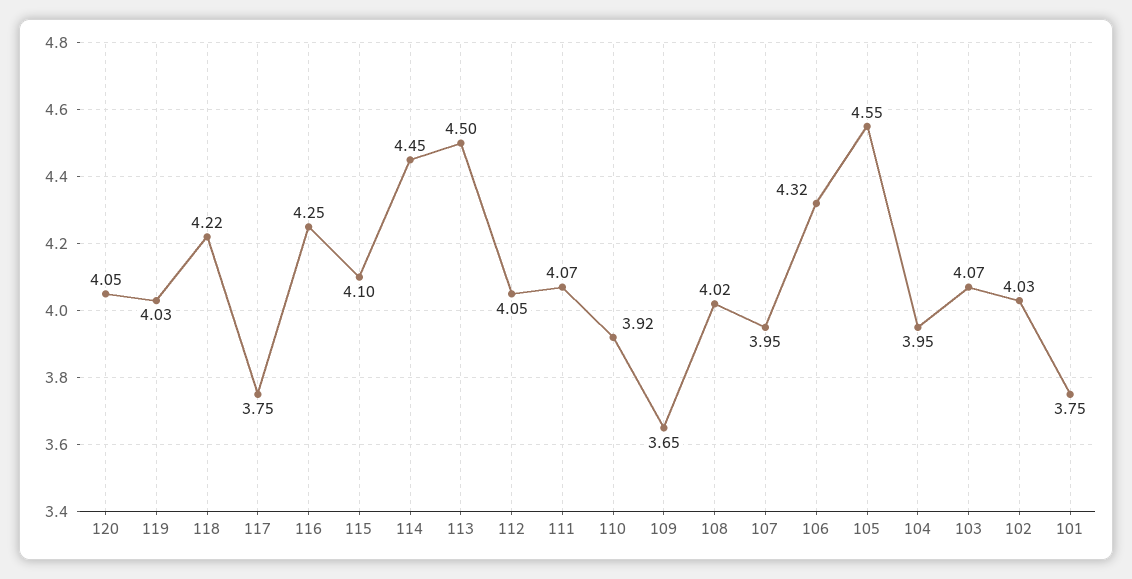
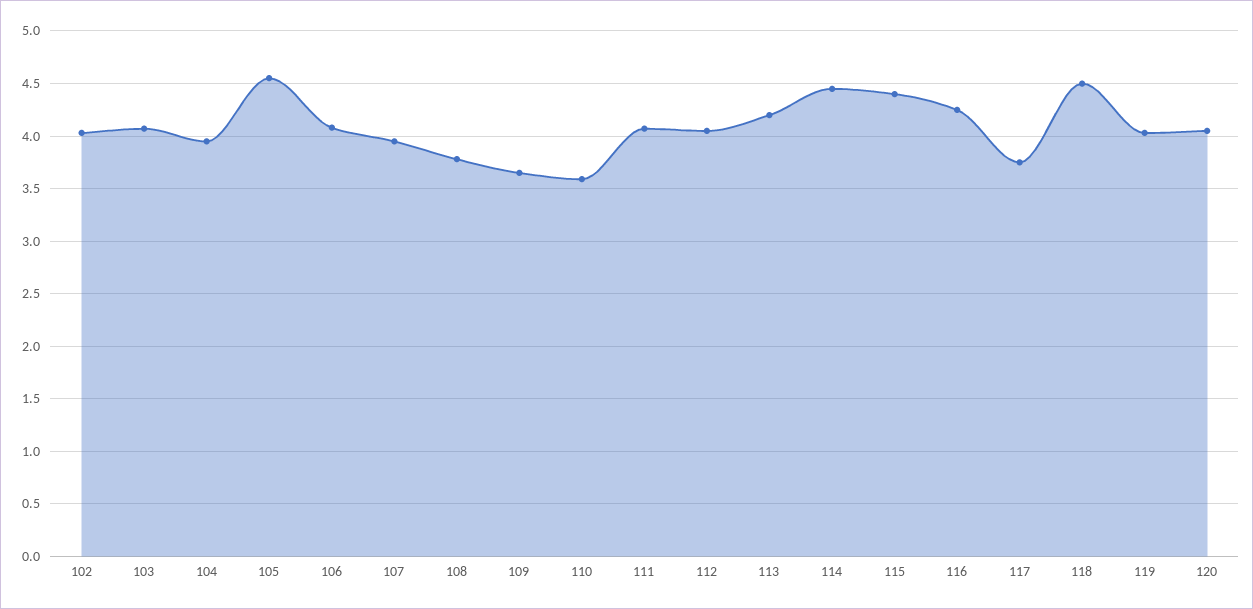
  {
    "120": 4.05,
    "119": 4.03,
-   "118": 4.22,
+   "118": 4.5,
    "117": 3.75,
    "116": 4.25,
-   "115": 4.1,
+   "115": 4.4,
    "114": 4.45,
-   "113": 4.5,
+   "113": 4.2,
    "112": 4.05,
    "111": 4.07,
-   "110": 3.92,
+   "110": 3.6,
    "109": 3.65,
-   "108": 4.02,
+   "108": 3.8,
    "107": 3.95,
-   "106": 4.32,
+   "106": 4.1,
    "105": 4.55,
    "104": 3.95,
    "103": 4.07,
-   "102": 4.03,
+   "102": 4.03
-   "101": 3.75
  }

